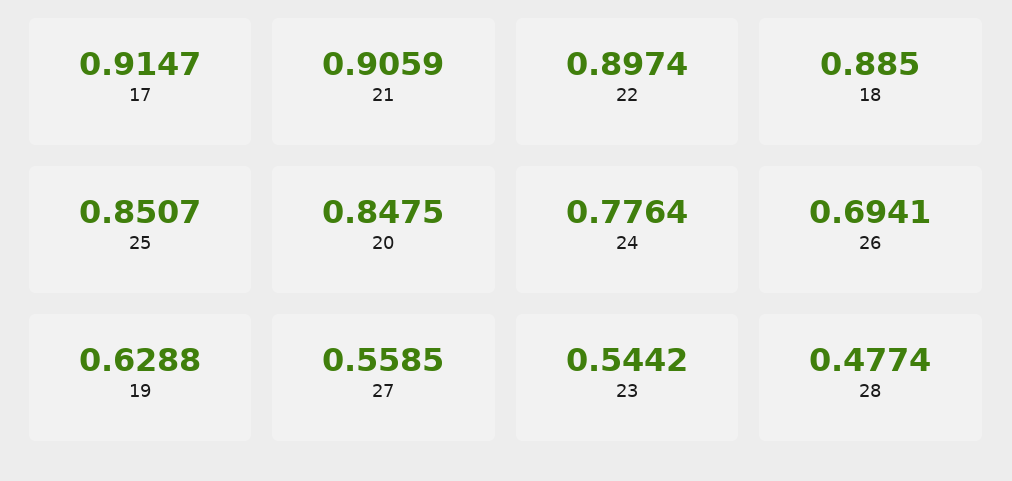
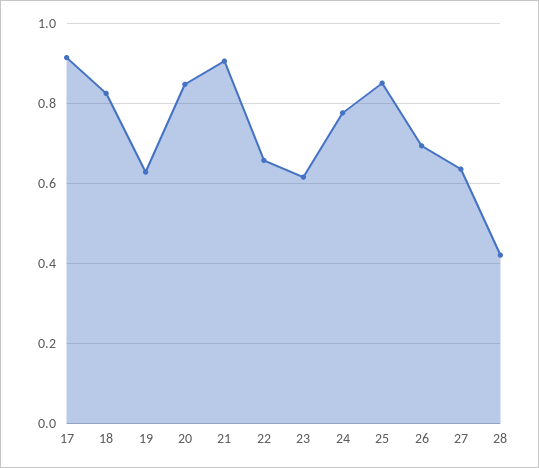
  {
    "17": 0.9147,
    "21": 0.9059,
-   "22": 0.8974,
+   "22": 0.66,
-   "18": 0.885,
+   "18": 0.82,
    "25": 0.8507,
    "20": 0.8475,
    "24": 0.7764,
    "26": 0.6941,
    "19": 0.6288,
-   "27": 0.5585,
+   "27": 0.64,
-   "23": 0.5442,
+   "23": 0.62,
-   "28": 0.4774
+   "28": 0.42
  }

